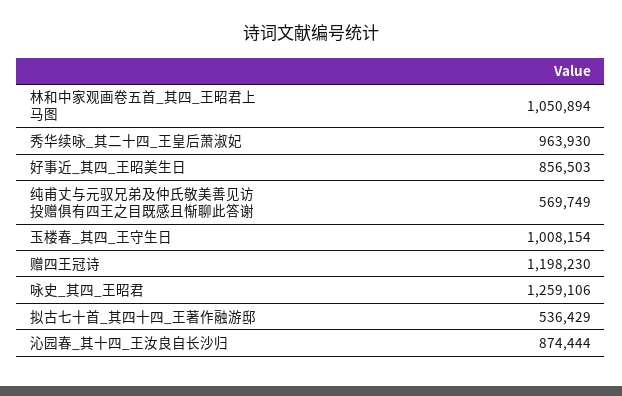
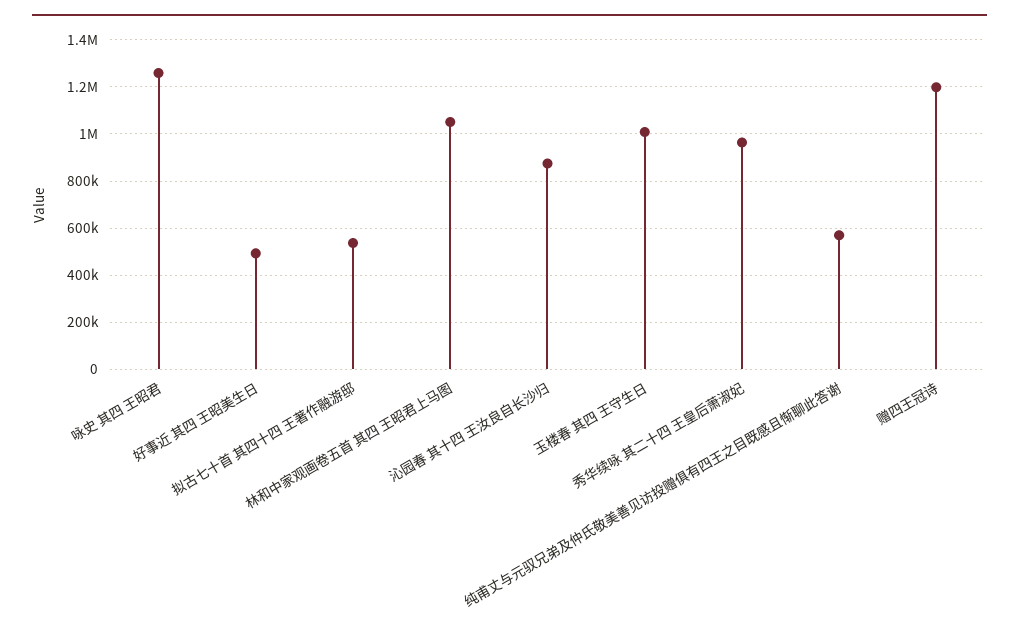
  {
    "林和中家观画卷五首_其四_王昭君上马图": 1050894,
    "秀华续咏_其二十四_王皇后萧淑妃": 963930,
-   "好事近_其四_王昭美生日": 856503,
+   "好事近_其四_王昭美生日": 500000,
    "纯甫丈与元驭兄弟及仲氏敬美善见访投赠俱有四王之目既感且惭聊此答谢": 569749,
    "玉楼春_其四_王守生日": 1008154,
    "赠四王冠诗": 1198230,
    "咏史_其四_王昭君": 1259106,
    "拟古七十首_其四十四_王著作融游邸": 536429,
    "沁园春_其十四_王汝良自长沙归": 874444
  }

